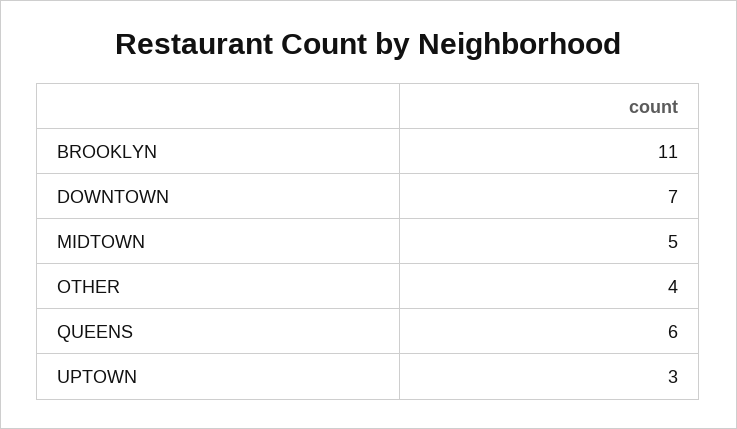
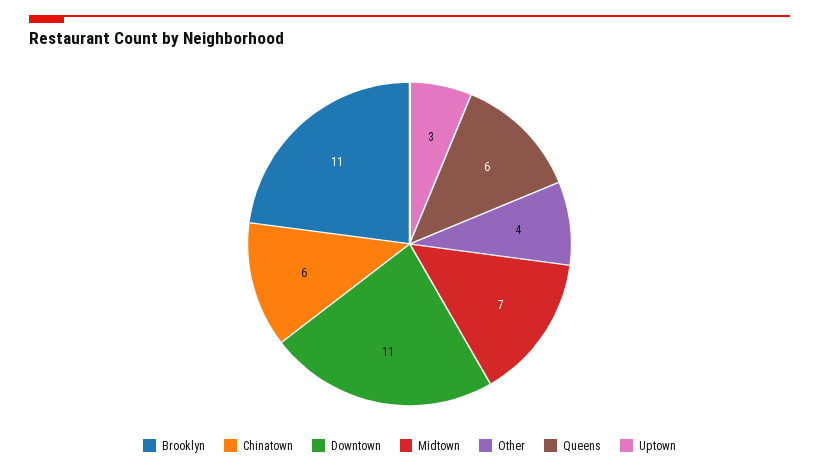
  {
    "BROOKLYN": 11,
-   "DOWNTOWN": 7,
+   "DOWNTOWN": 11,
-   "MIDTOWN": 5,
+   "MIDTOWN": 7,
    "OTHER": 4,
    "QUEENS": 6,
-   "UPTOWN": 3
+   "UPTOWN": 3,
+   "Chinatown": 6
  }

